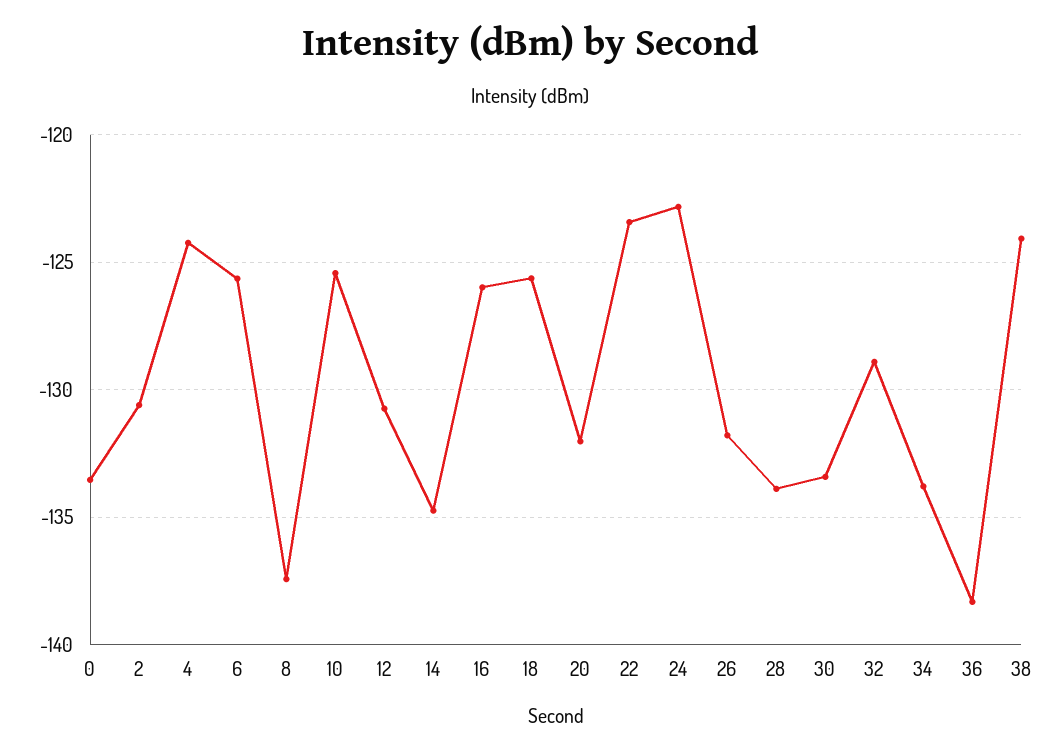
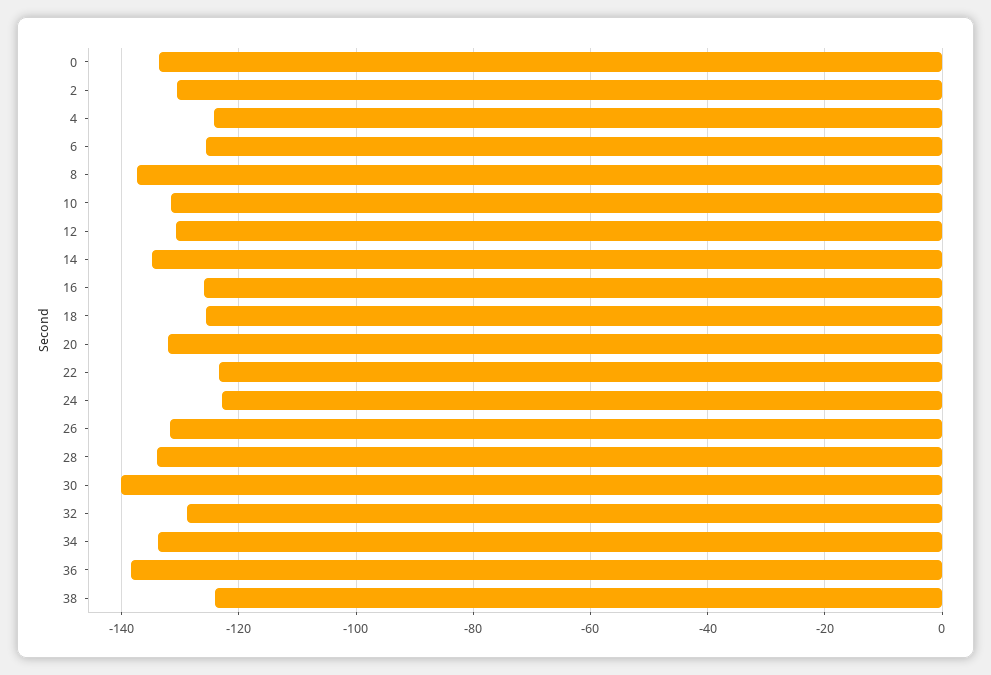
  {
    "0": -133.5,
    "2": -130.5,
    "4": -124.5,
    "6": -125.5,
    "8": -137.5,
-   "10": -125.5,
+   "10": -132,
    "12": -130.5,
    "14": -134.5,
    "16": -126,
    "18": -125.5,
    "20": -132,
    "22": -123.5,
    "24": -123,
    "26": -132,
    "28": -134,
-   "30": -133.5,
+   "30": -140,
    "32": -129,
    "34": -134,
    "36": -138.5,
    "38": -124
  }

